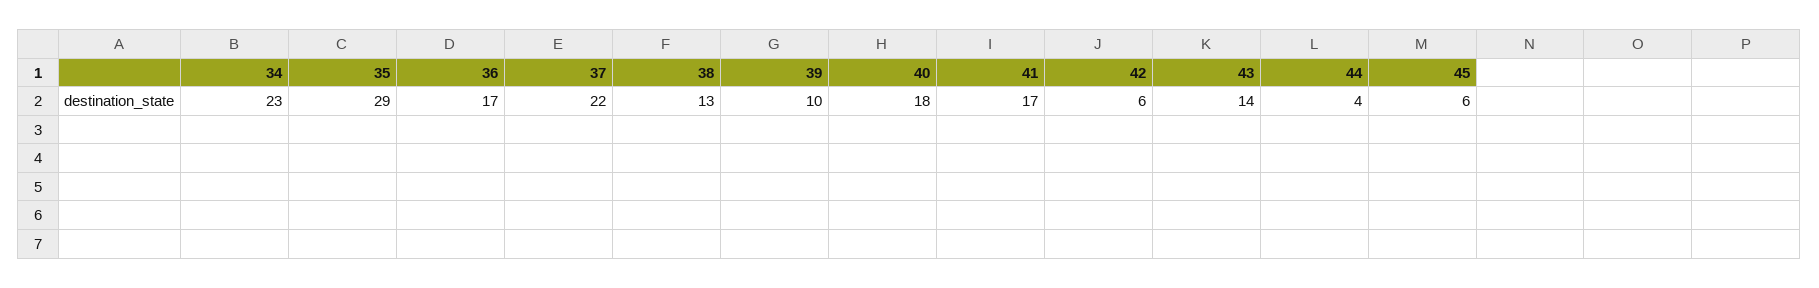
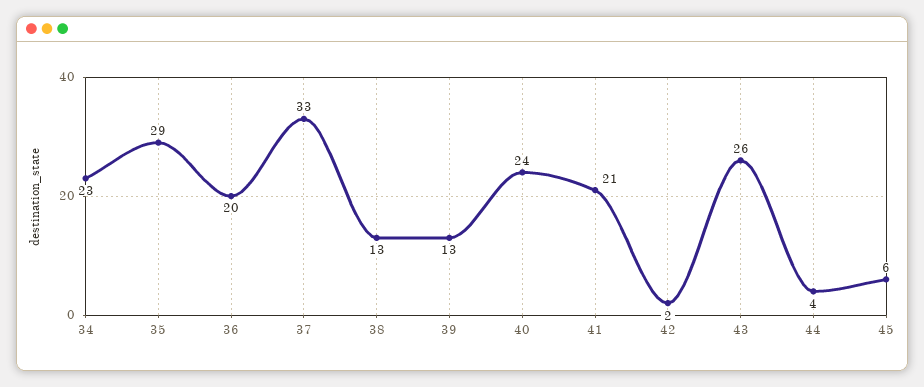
  {
    "34": 23,
    "35": 29,
-   "36": 17,
+   "36": 20,
-   "37": 22,
+   "37": 33,
    "38": 13,
-   "39": 10,
+   "39": 13,
-   "40": 18,
+   "40": 24,
-   "41": 17,
+   "41": 21,
-   "42": 6,
+   "42": 2,
-   "43": 14,
+   "43": 26,
    "44": 4,
    "45": 6
  }

